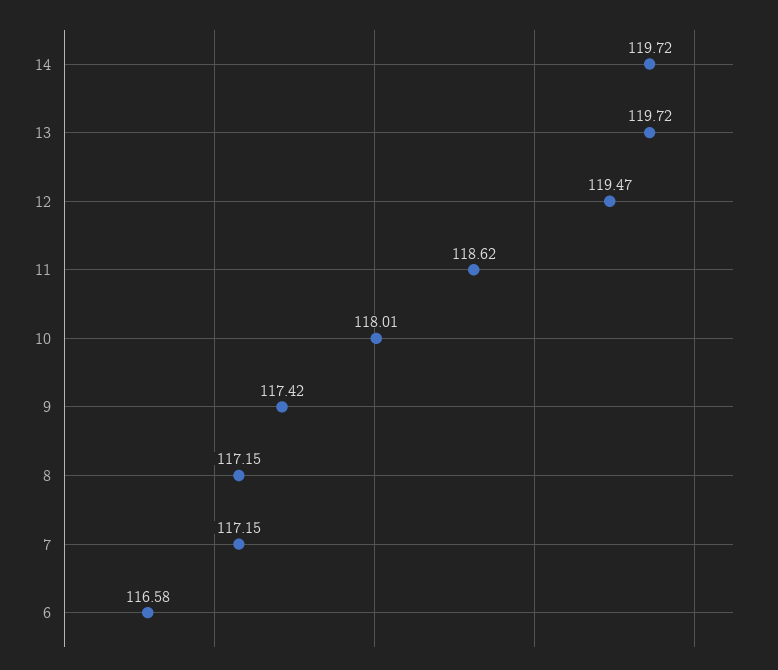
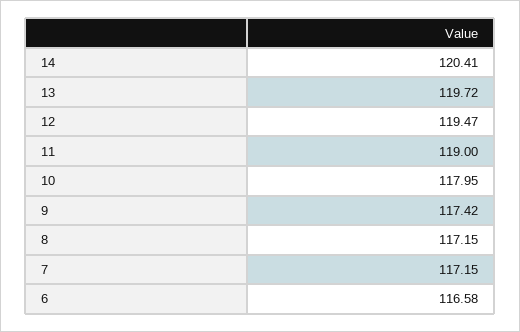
  {
-   "14": 119.72,
+   "14": 120.41,
    "13": 119.72,
    "12": 119.47,
-   "11": 118.62,
+   "11": 119,
-   "10": 118.01,
+   "10": 117.95,
    "9": 117.42,
    "8": 117.15,
    "7": 117.15,
    "6": 116.58
  }

